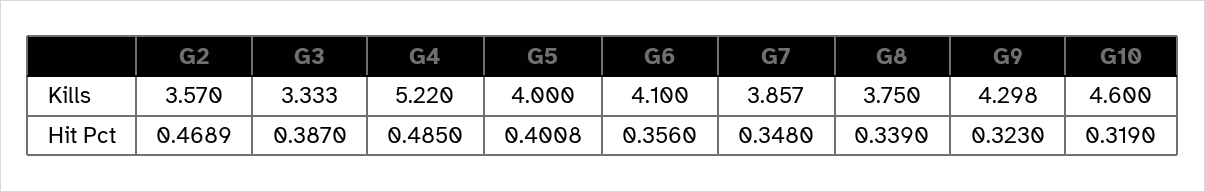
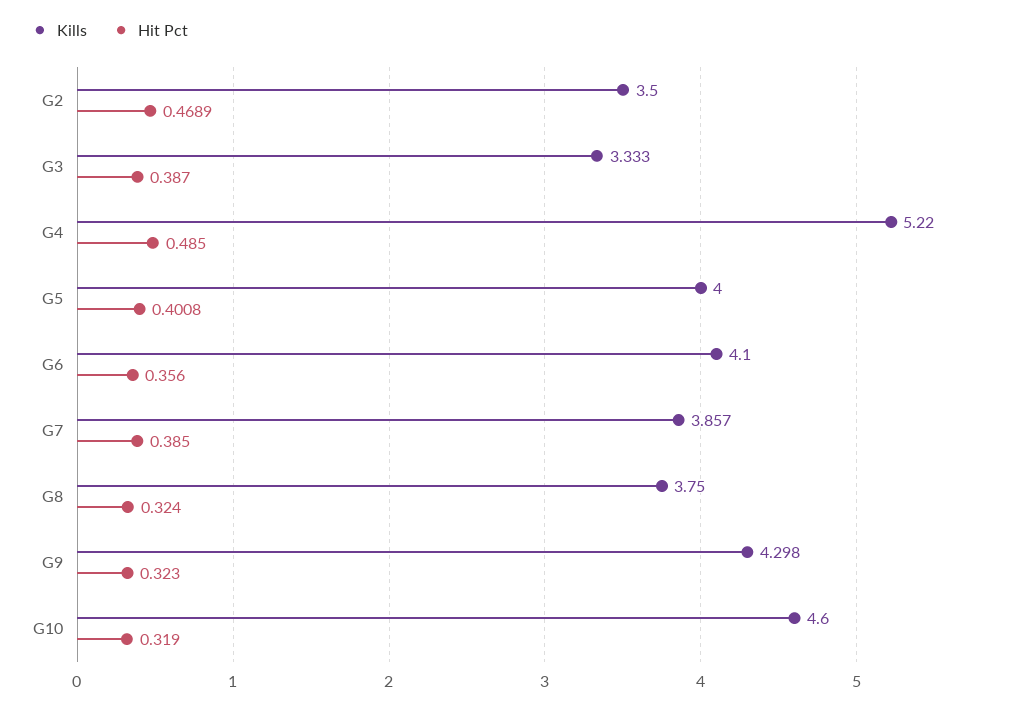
  {
    "Kills": {
-     "G2": 3.57,
+     "G2": 3.5,
      "G3": 3.333,
      "G4": 5.22,
      "G5": 4,
      "G6": 4.1,
      "G7": 3.857,
      "G8": 3.75,
      "G9": 4.298,
      "G10": 4.6
    },
    "Hit Pct": {
      "G2": 0.4689,
      "G3": 0.387,
      "G4": 0.485,
      "G5": 0.4008,
      "G6": 0.356,
-     "G7": 0.348,
+     "G7": 0.385,
-     "G8": 0.339,
+     "G8": 0.324,
      "G9": 0.323,
      "G10": 0.319
    }
  }

